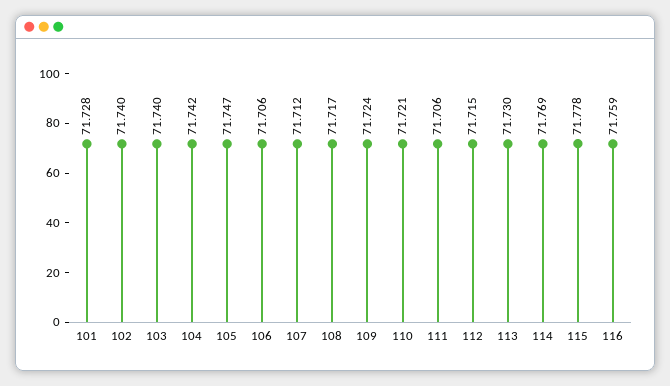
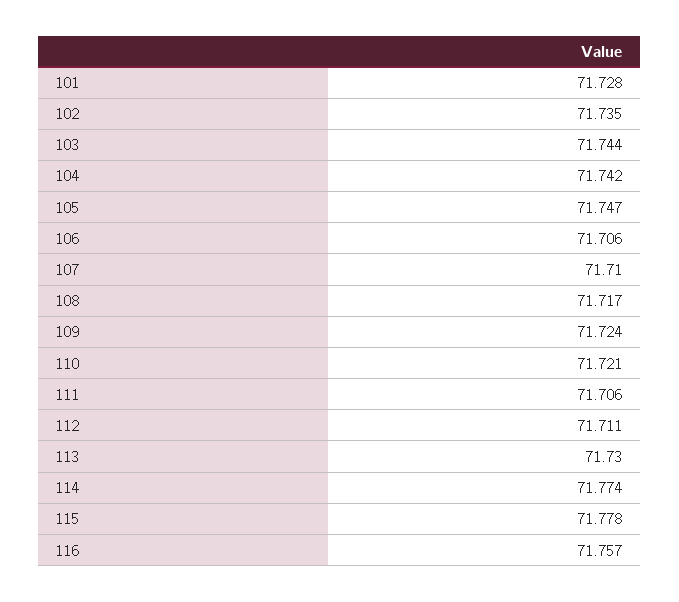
  {
    "101": 71.728,
-   "102": 71.74,
+   "102": 71.735,
-   "103": 71.74,
+   "103": 71.744,
    "104": 71.742,
    "105": 71.747,
    "106": 71.706,
-   "107": 71.712,
+   "107": 71.71,
    "108": 71.717,
    "109": 71.724,
    "110": 71.721,
    "111": 71.706,
-   "112": 71.715,
+   "112": 71.711,
    "113": 71.73,
-   "114": 71.769,
+   "114": 71.774,
    "115": 71.778,
-   "116": 71.759
+   "116": 71.757
  }

